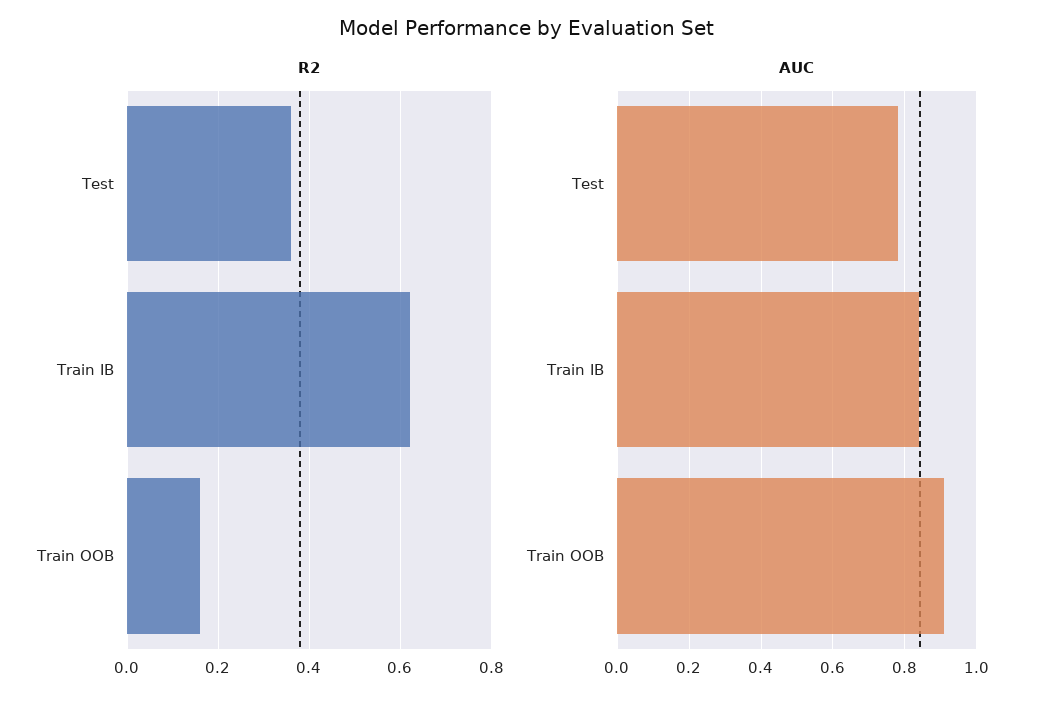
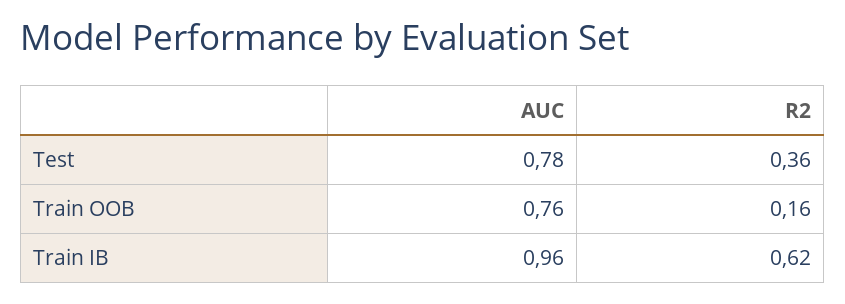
  {
    "R2": {
      "Test": 0.36,
      "Train IB": 0.62,
      "Train OOB": 0.16
    },
    "AUC": {
      "Test": 0.78,
-     "Train IB": 0.85,
+     "Train IB": 0.96,
-     "Train OOB": 0.9
+     "Train OOB": 0.76
    }
  }

